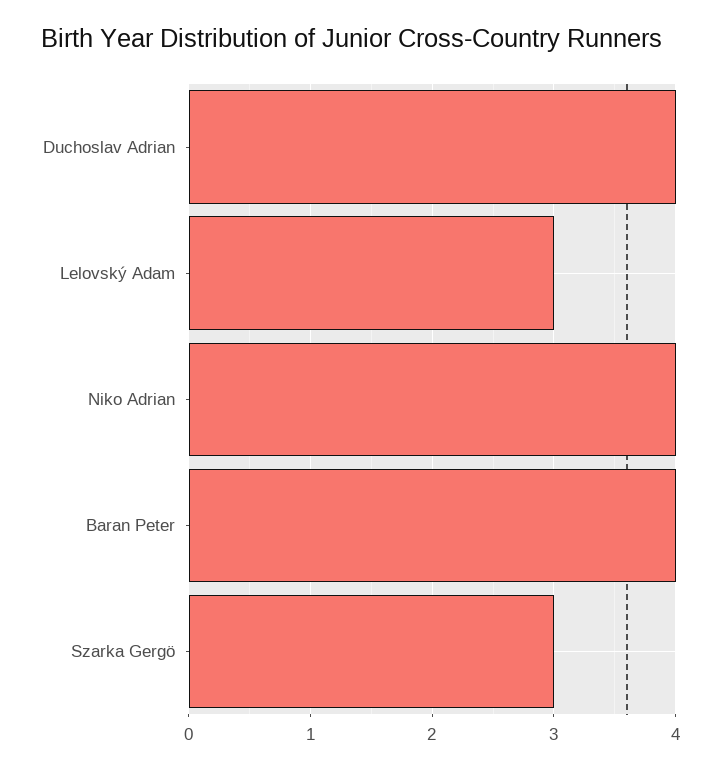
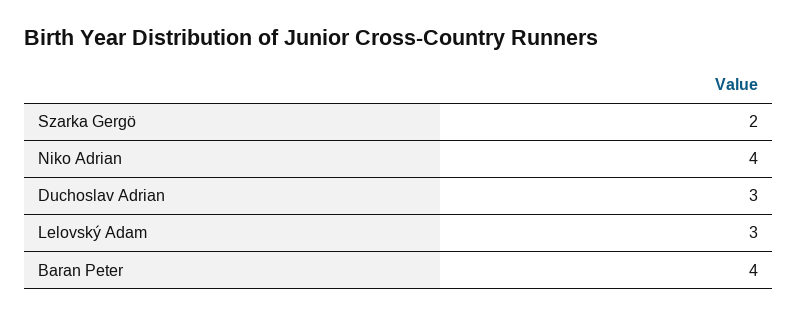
  {
-   "Duchoslav Adrian": 4,
+   "Duchoslav Adrian": 3,
    "Lelovský Adam": 3,
    "Niko Adrian": 4,
    "Baran Peter": 4,
-   "Szarka Gergö": 3
+   "Szarka Gergö": 2
  }

